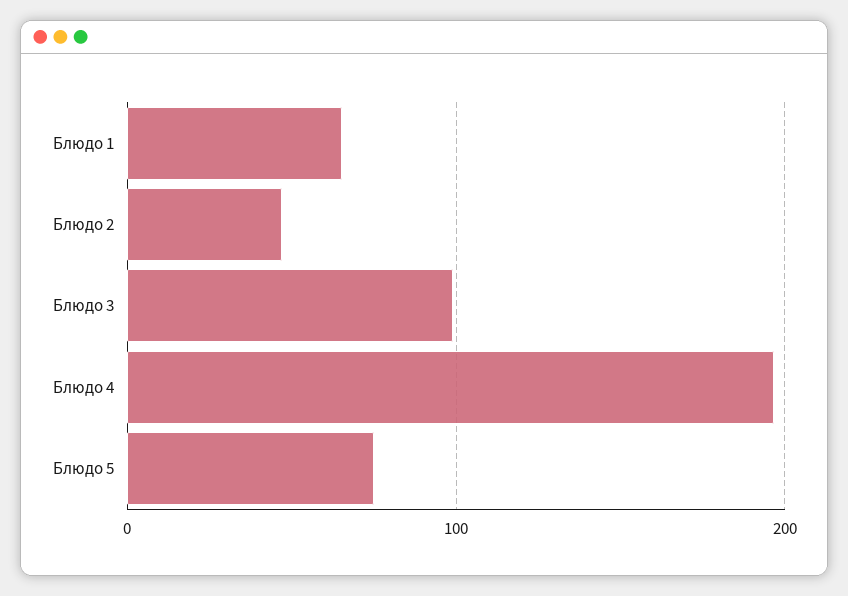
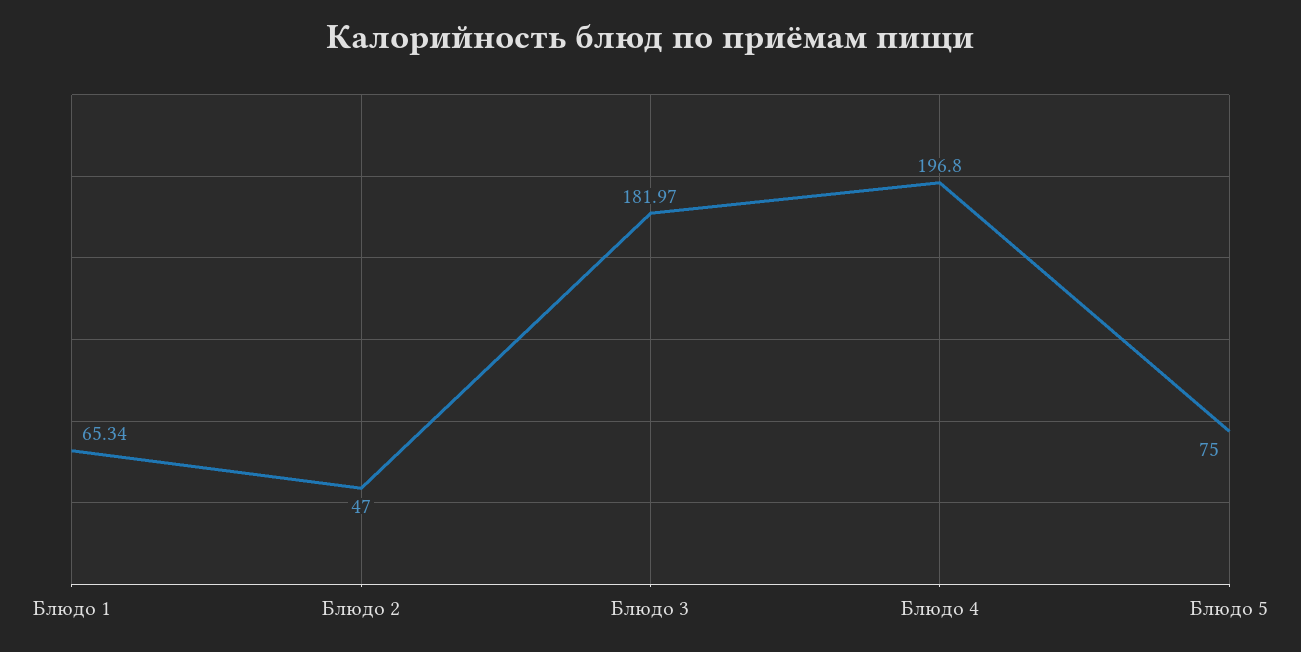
  {
    "Блюдо 1": 65.34,
    "Блюдо 2": 47,
-   "Блюдо 3": 100,
+   "Блюдо 3": 181.97,
    "Блюдо 4": 196.8,
    "Блюдо 5": 75
  }

